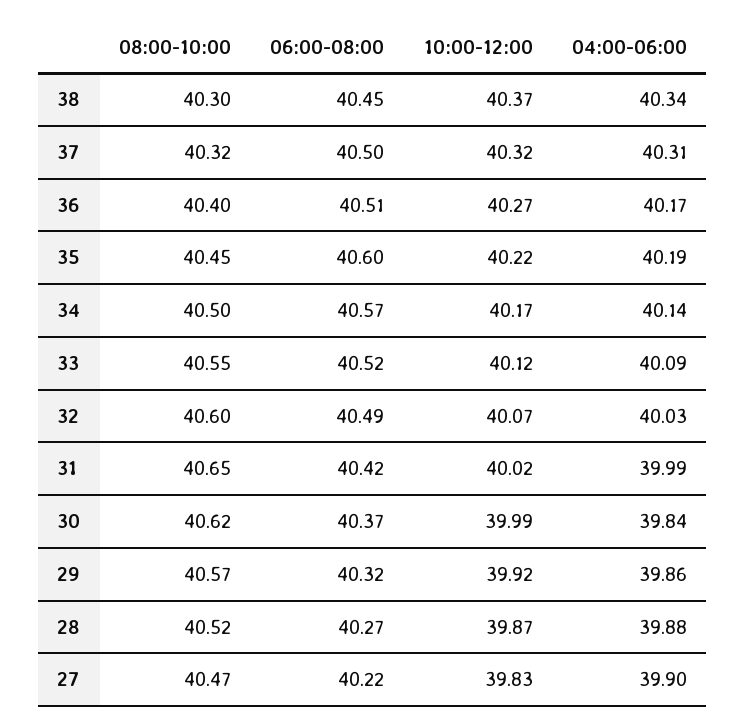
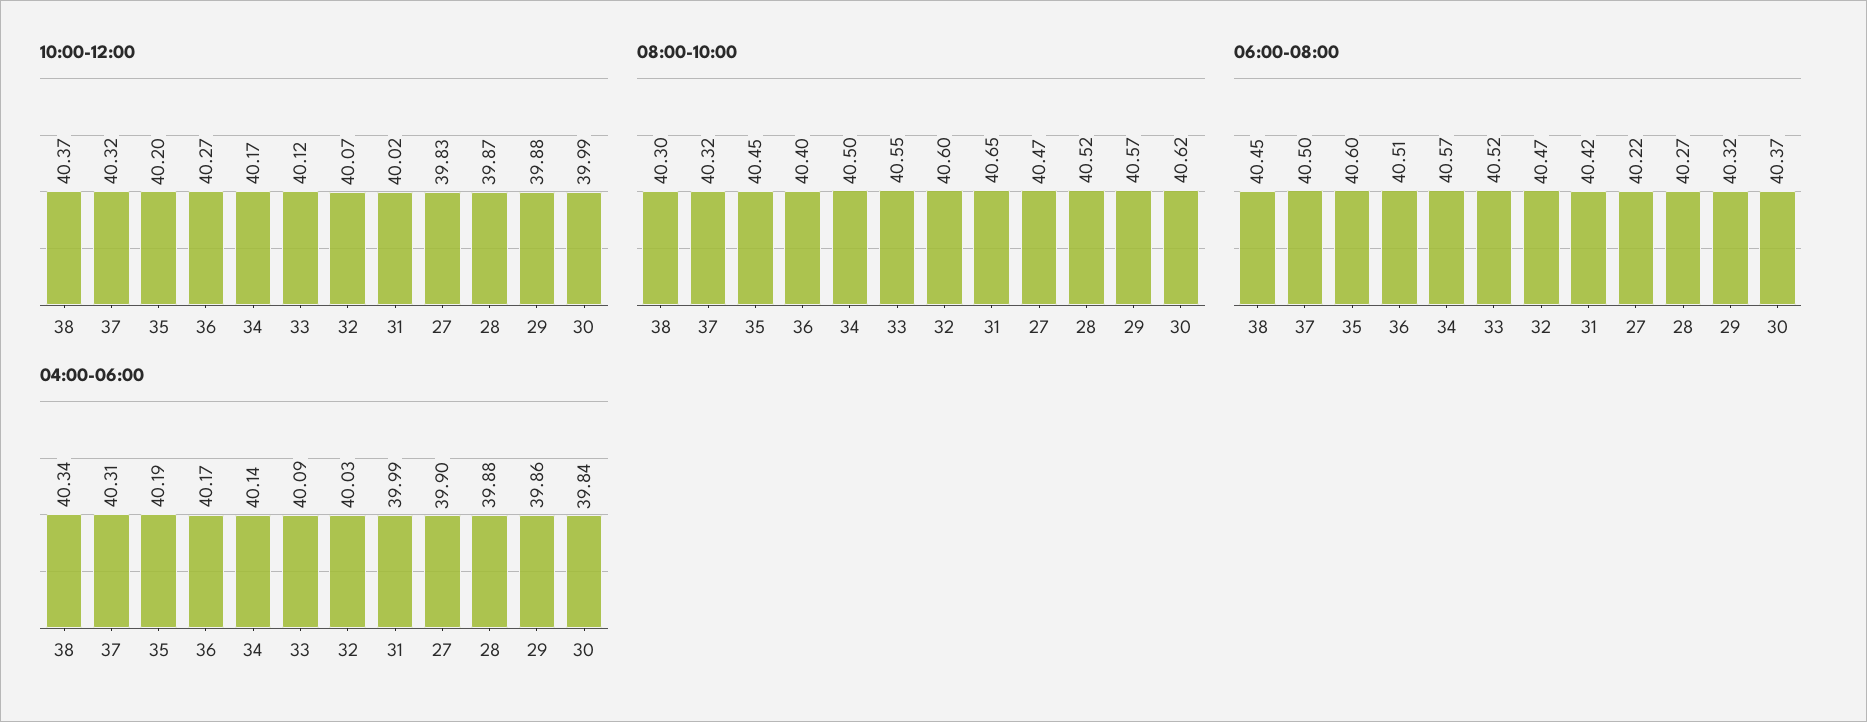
  {
    "08:00-10:00": {
      "38": 40.3,
      "37": 40.32,
      "36": 40.4,
      "35": 40.45,
      "34": 40.5,
      "33": 40.55,
      "32": 40.6,
      "31": 40.65,
      "30": 40.62,
      "29": 40.57,
      "28": 40.52,
      "27": 40.47
    },
    "06:00-08:00": {
      "38": 40.45,
      "37": 40.5,
      "36": 40.51,
      "35": 40.6,
      "34": 40.57,
      "33": 40.52,
-     "32": 40.49,
+     "32": 40.47,
      "31": 40.42,
      "30": 40.37,
      "29": 40.32,
      "28": 40.27,
      "27": 40.22
    },
    "10:00-12:00": {
      "38": 40.37,
      "37": 40.32,
      "36": 40.27,
-     "35": 40.22,
+     "35": 40.2,
      "34": 40.17,
      "33": 40.12,
      "32": 40.07,
      "31": 40.02,
      "30": 39.99,
-     "29": 39.92,
+     "29": 39.88,
      "28": 39.87,
      "27": 39.83
    },
    "04:00-06:00": {
      "38": 40.34,
      "37": 40.31,
      "36": 40.17,
      "35": 40.19,
      "34": 40.14,
      "33": 40.09,
      "32": 40.03,
      "31": 39.99,
      "30": 39.84,
      "29": 39.86,
      "28": 39.88,
      "27": 39.9
    }
  }

